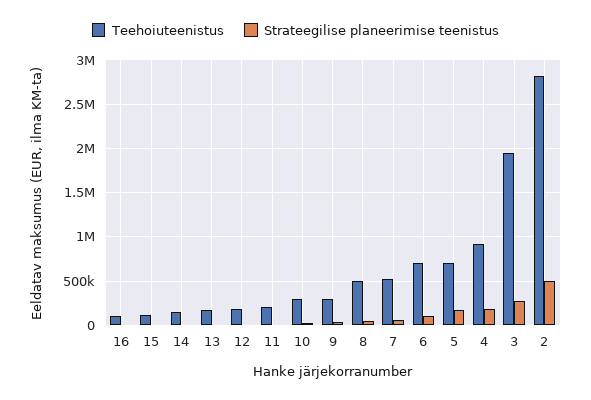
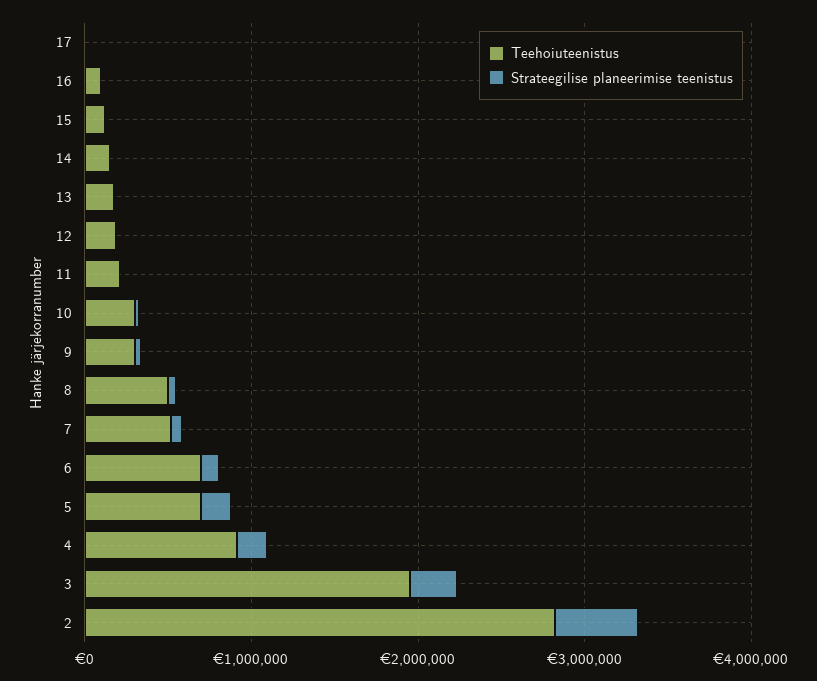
  {
    "Teehoiuteenistus": {
      "16": 100000,
      "15": 100000,
      "14": 200000,
      "13": 200000,
      "12": 200000,
      "11": 200000,
      "10": 300000,
      "9": 300000,
      "8": 500000,
      "7": 500000,
      "6": 700000,
      "5": 700000,
      "4": 900000,
      "3": 2000000,
-     "2": 2800000
+     "2": 2800000,
+     "17": 0
    },
    "Strateegilise planeerimise teenistus": {
      "16": 0,
      "15": 0,
      "14": 0,
      "13": 0,
      "12": 0,
      "11": 0,
      "10": 0,
      "9": 0,
      "8": 100000,
      "7": 100000,
      "6": 100000,
      "5": 200000,
      "4": 200000,
      "3": 300000,
-     "2": 500000
+     "2": 500000,
+     "17": 0
    }
  }

